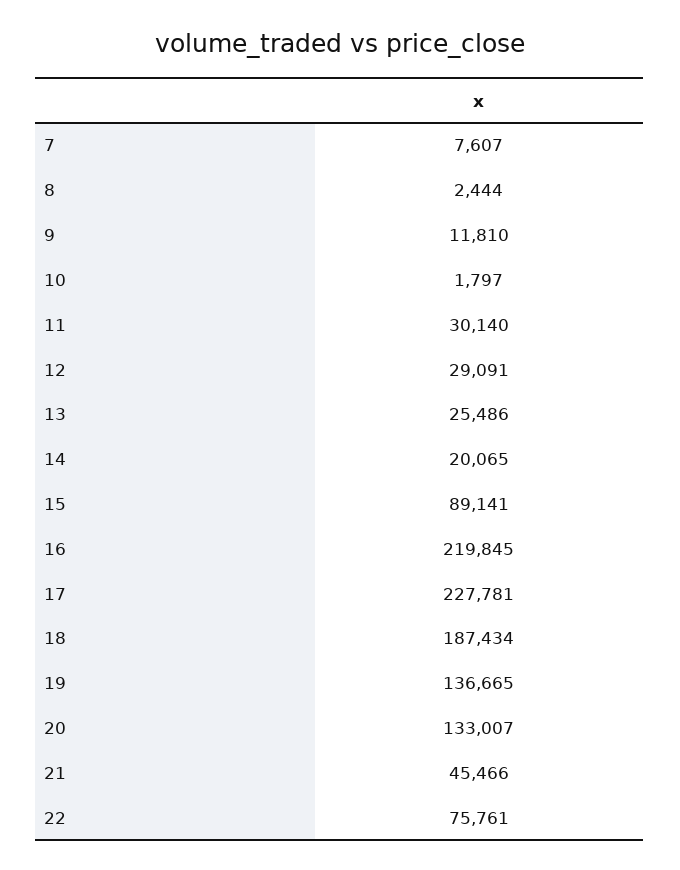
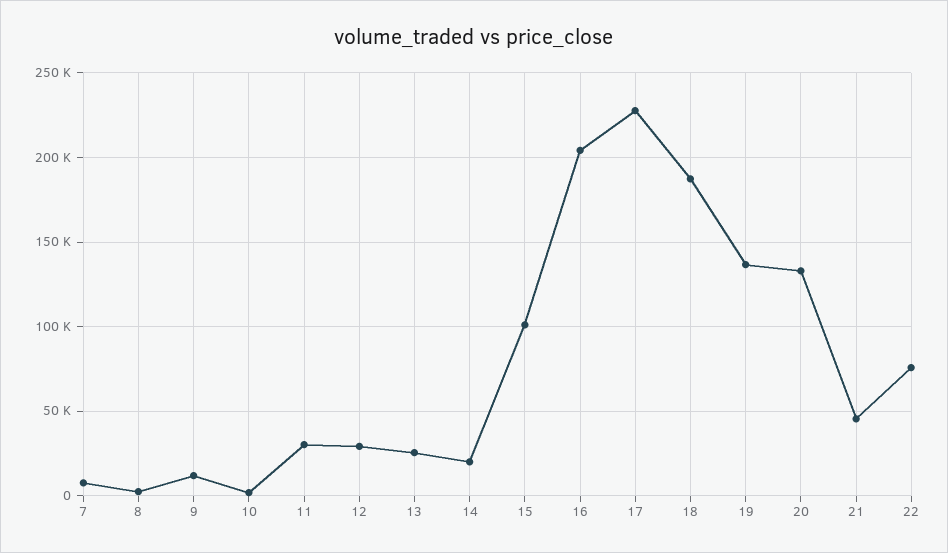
  {
    "7": 7607,
    "8": 2444,
    "9": 11810,
    "10": 1797,
    "11": 30140,
    "12": 29091,
    "13": 25486,
    "14": 20065,
-   "15": 89141,
+   "15": 100000,
-   "16": 219845,
+   "16": 205000,
    "17": 227781,
    "18": 187434,
    "19": 136665,
    "20": 133007,
    "21": 45466,
    "22": 75761
  }

